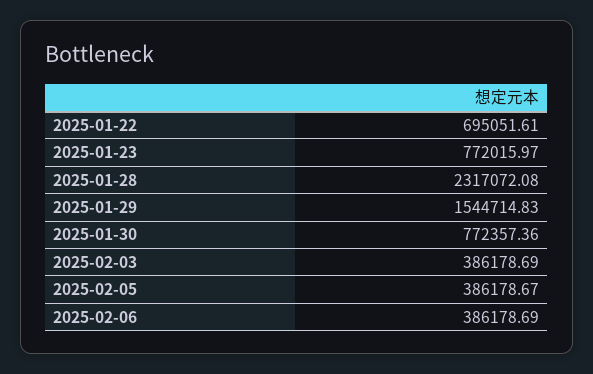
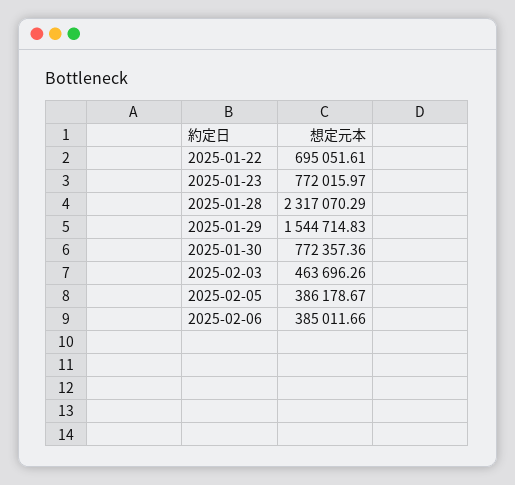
  {
    "2025-01-22": 695051.61,
    "2025-01-23": 772015.97,
-   "2025-01-28": 2317072.08,
+   "2025-01-28": 2317070.29,
    "2025-01-29": 1544714.83,
    "2025-01-30": 772357.36,
-   "2025-02-03": 386178.69,
+   "2025-02-03": 463696.26,
    "2025-02-05": 386178.67,
-   "2025-02-06": 386178.69
+   "2025-02-06": 385011.66
  }

